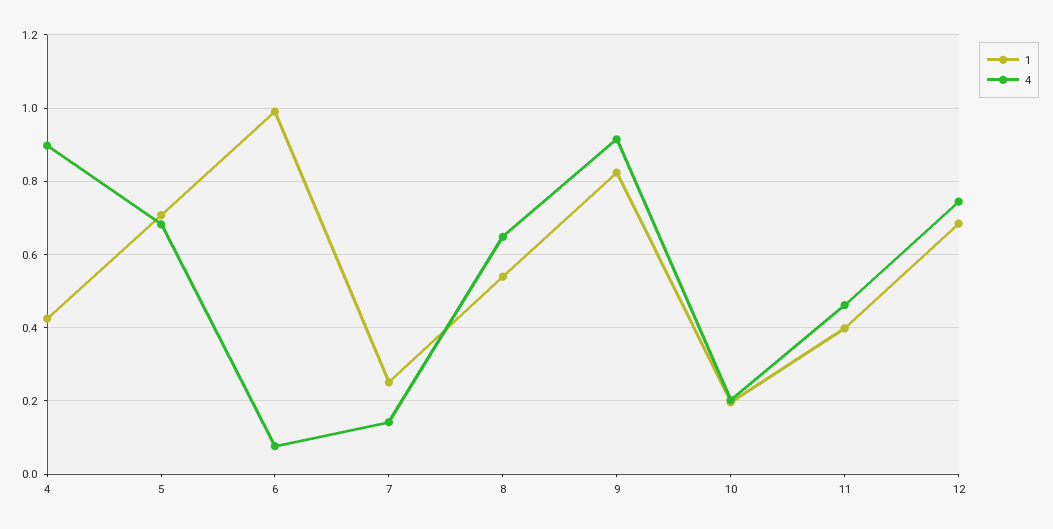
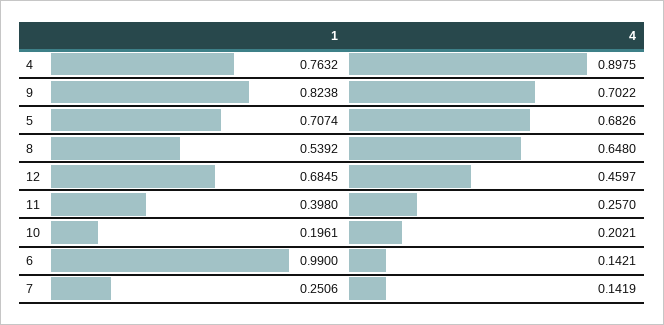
  {
    "1": {
-     "4": 0.42,
+     "4": 0.7632,
      "5": 0.7074,
      "6": 0.99,
      "7": 0.2506,
      "8": 0.5392,
      "9": 0.8238,
      "10": 0.1961,
      "11": 0.398,
      "12": 0.6845
    },
    "4": {
      "4": 0.8975,
      "5": 0.6826,
-     "6": 0.08,
+     "6": 0.1421,
      "7": 0.1419,
      "8": 0.648,
-     "9": 0.92,
+     "9": 0.7022,
      "10": 0.2021,
-     "11": 0.46,
+     "11": 0.257,
-     "12": 0.74
+     "12": 0.4597
    }
  }

